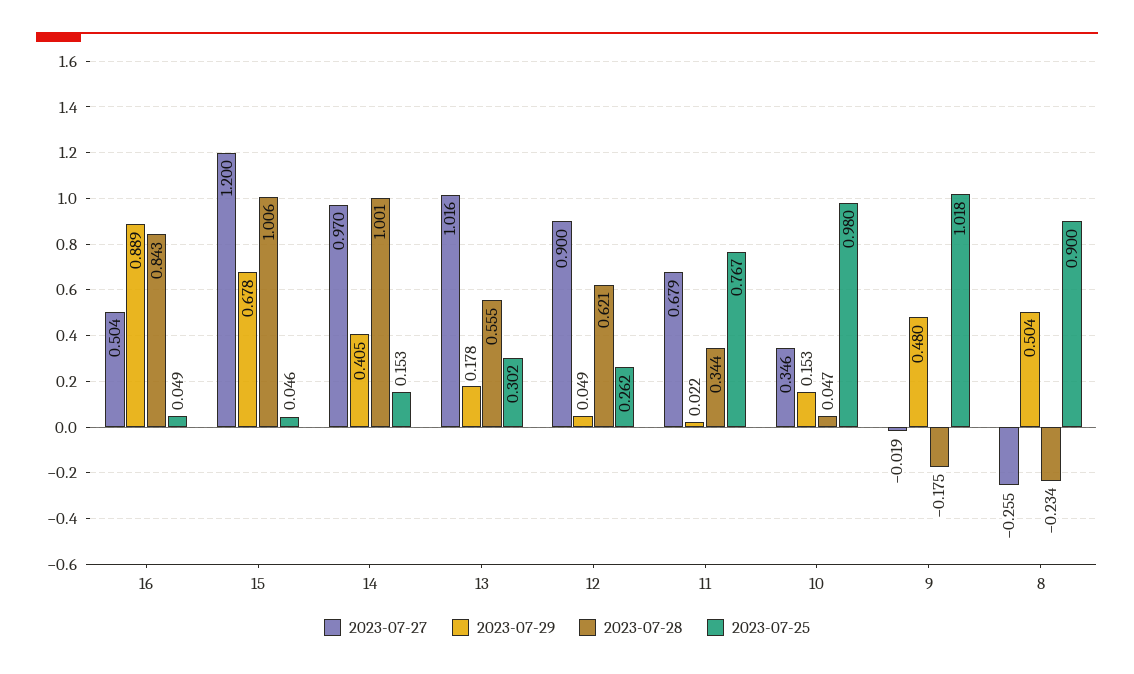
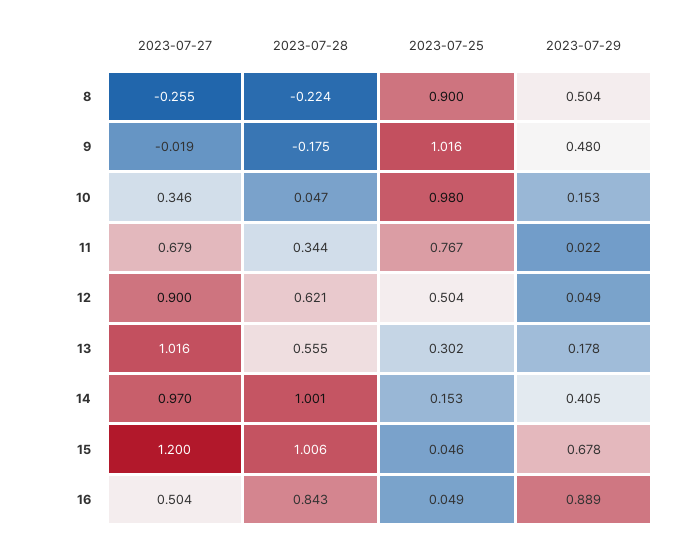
  {
    "2023-07-27": {
      "16": 0.504,
      "15": 1.2,
      "14": 0.97,
      "13": 1.016,
      "12": 0.9,
      "11": 0.679,
      "10": 0.346,
      "9": -0.019,
      "8": -0.255
    },
    "2023-07-29": {
      "16": 0.889,
      "15": 0.678,
      "14": 0.405,
      "13": 0.178,
      "12": 0.049,
      "11": 0.022,
      "10": 0.153,
      "9": 0.48,
      "8": 0.504
    },
    "2023-07-28": {
      "16": 0.843,
      "15": 1.006,
      "14": 1.001,
      "13": 0.555,
      "12": 0.621,
      "11": 0.344,
      "10": 0.047,
      "9": -0.175,
-     "8": -0.234
+     "8": -0.224
    },
    "2023-07-25": {
      "16": 0.049,
      "15": 0.046,
      "14": 0.153,
      "13": 0.302,
-     "12": 0.262,
+     "12": 0.504,
      "11": 0.767,
      "10": 0.98,
-     "9": 1.018,
+     "9": 1.016,
      "8": 0.9
    }
  }

